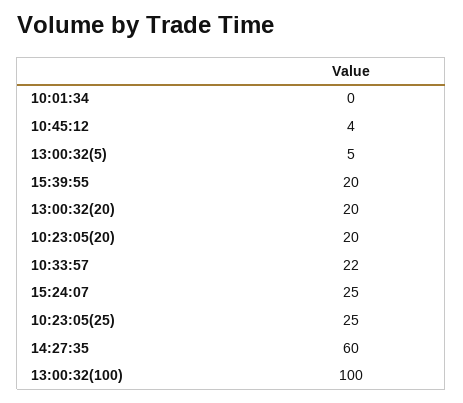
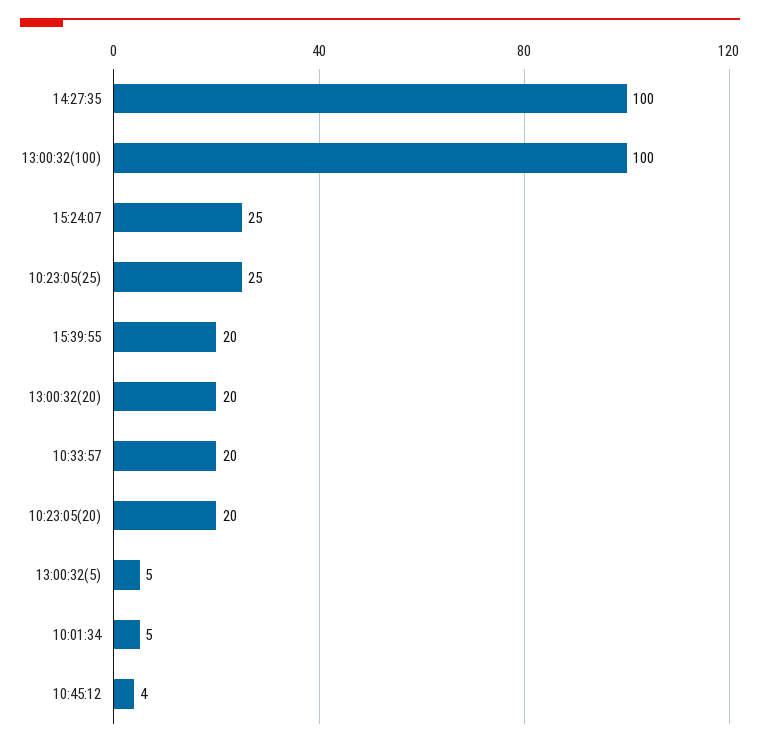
  {
-   "10:01:34": 0,
+   "10:01:34": 5,
    "10:45:12": 4,
    "13:00:32(5)": 5,
    "15:39:55": 20,
    "13:00:32(20)": 20,
    "10:23:05(20)": 20,
-   "10:33:57": 22,
+   "10:33:57": 20,
    "15:24:07": 25,
    "10:23:05(25)": 25,
-   "14:27:35": 60,
+   "14:27:35": 100,
    "13:00:32(100)": 100
  }

